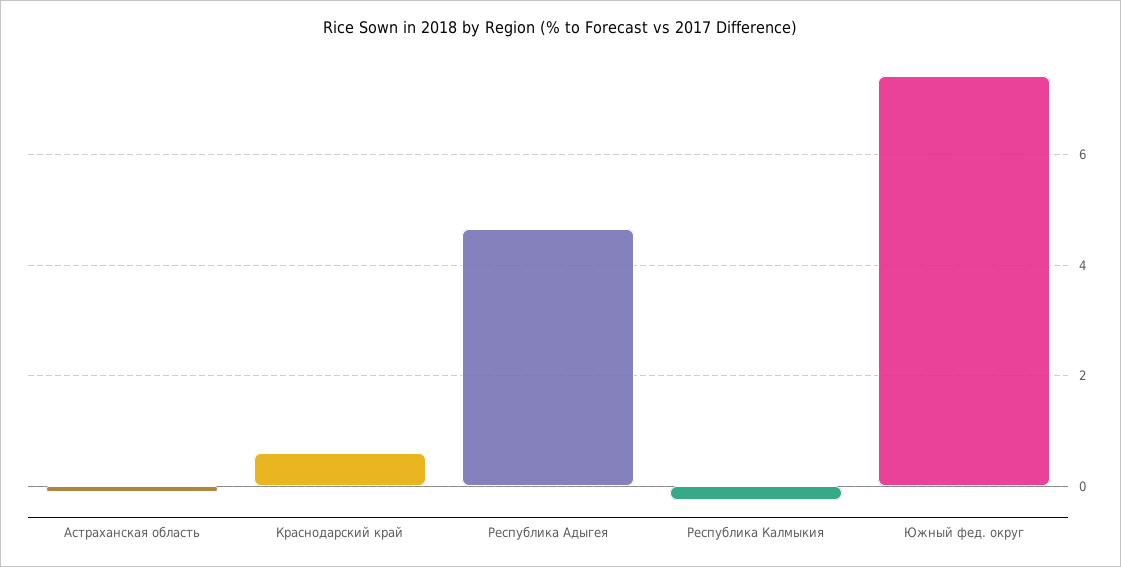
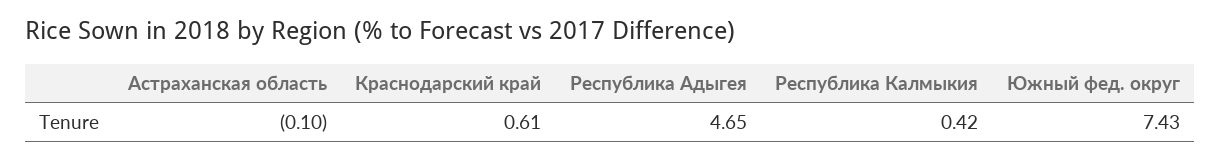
  {
    "Астраханская область": -0.1,
    "Краснодарский край": 0.61,
    "Республика Адыгея": 4.65,
-   "Республика Калмыкия": -0.2,
+   "Республика Калмыкия": 0.42,
    "Южный фед. округ": 7.43
  }

